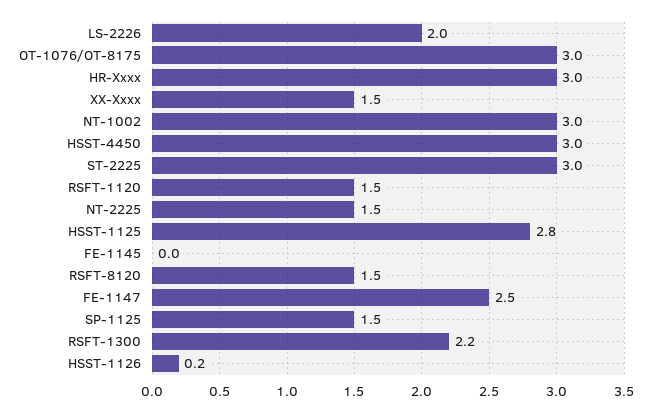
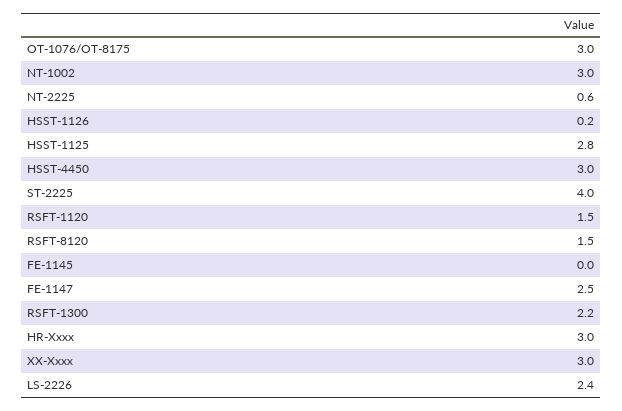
  {
-   "LS-2226": 2,
+   "LS-2226": 2.4,
    "OT-1076/OT-8175": 3,
    "HR-Xxxx": 3,
-   "XX-Xxxx": 1.5,
+   "XX-Xxxx": 3,
    "NT-1002": 3,
    "HSST-4450": 3,
-   "ST-2225": 3,
+   "ST-2225": 4,
    "RSFT-1120": 1.5,
-   "NT-2225": 1.5,
+   "NT-2225": 0.6,
    "HSST-1125": 2.8,
    "FE-1145": 0,
    "RSFT-8120": 1.5,
    "FE-1147": 2.5,
-   "SP-1125": 1.5,
    "RSFT-1300": 2.2,
    "HSST-1126": 0.2
  }

